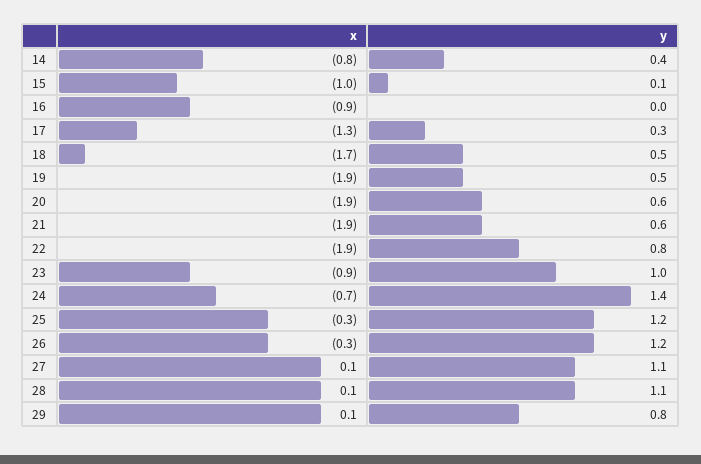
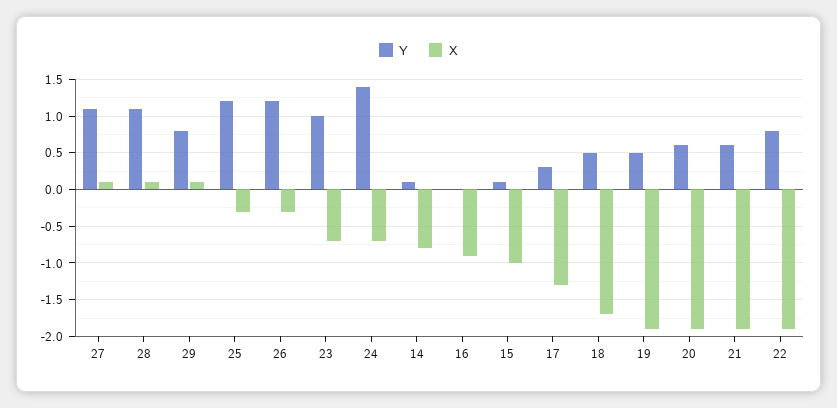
  {
    "x": {
      "14": -0.8,
      "15": -1,
      "16": -0.9,
      "17": -1.3,
      "18": -1.7,
      "19": -1.9,
      "20": -1.9,
      "21": -1.9,
      "22": -1.9,
-     "23": -0.9,
+     "23": -0.7,
      "24": -0.7,
      "25": -0.3,
      "26": -0.3,
      "27": 0.1,
      "28": 0.1,
      "29": 0.1
    },
    "y": {
-     "14": 0.4,
+     "14": 0.1,
      "15": 0.1,
      "16": 0,
      "17": 0.3,
      "18": 0.5,
      "19": 0.5,
      "20": 0.6,
      "21": 0.6,
      "22": 0.8,
      "23": 1,
      "24": 1.4,
      "25": 1.2,
      "26": 1.2,
      "27": 1.1,
      "28": 1.1,
      "29": 0.8
    }
  }

